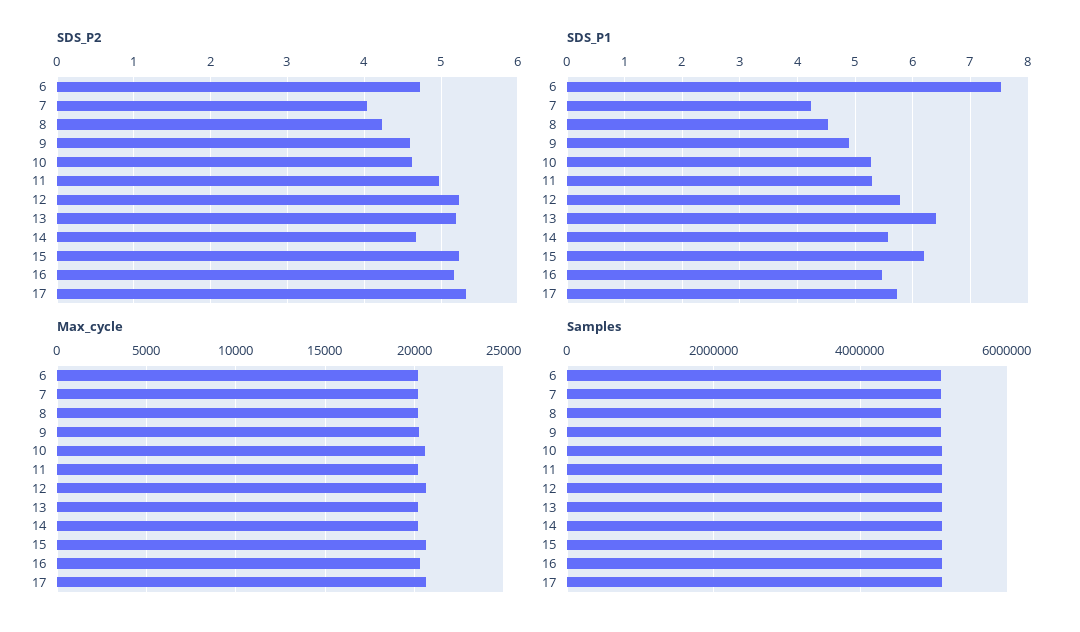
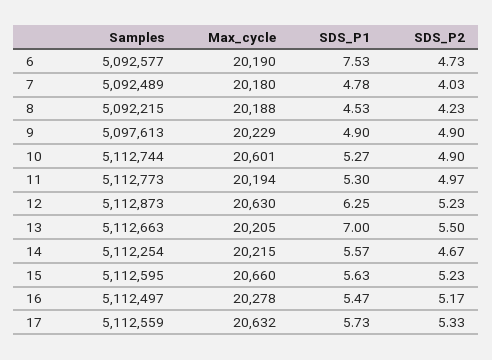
  {
    "SDS_P2": {
      "6": 4.73,
      "7": 4.03,
      "8": 4.23,
-     "9": 4.6,
+     "9": 4.9,
-     "10": 4.6,
+     "10": 4.9,
      "11": 4.97,
      "12": 5.23,
-     "13": 5.2,
+     "13": 5.5,
      "14": 4.67,
      "15": 5.23,
      "16": 5.17,
      "17": 5.33
    },
    "SDS_P1": {
      "6": 7.53,
-     "7": 4.2,
+     "7": 4.78,
      "8": 4.53,
      "9": 4.9,
      "10": 5.27,
      "11": 5.3,
-     "12": 5.8,
+     "12": 6.25,
-     "13": 6.4,
+     "13": 7,
      "14": 5.57,
-     "15": 6.2,
+     "15": 5.63,
      "16": 5.47,
      "17": 5.73
    },
    "Max_cycle": {
      "6": 20190,
      "7": 20180,
      "8": 20188,
      "9": 20229,
      "10": 20601,
      "11": 20194,
      "12": 20630,
      "13": 20205,
      "14": 20215,
      "15": 20660,
      "16": 20278,
      "17": 20632
    },
    "Samples": {
      "6": 5092577,
      "7": 5092489,
      "8": 5092215,
      "9": 5097613,
      "10": 5112744,
      "11": 5112773,
      "12": 5112873,
      "13": 5112663,
      "14": 5112254,
      "15": 5112595,
      "16": 5112497,
      "17": 5112559
    }
  }

